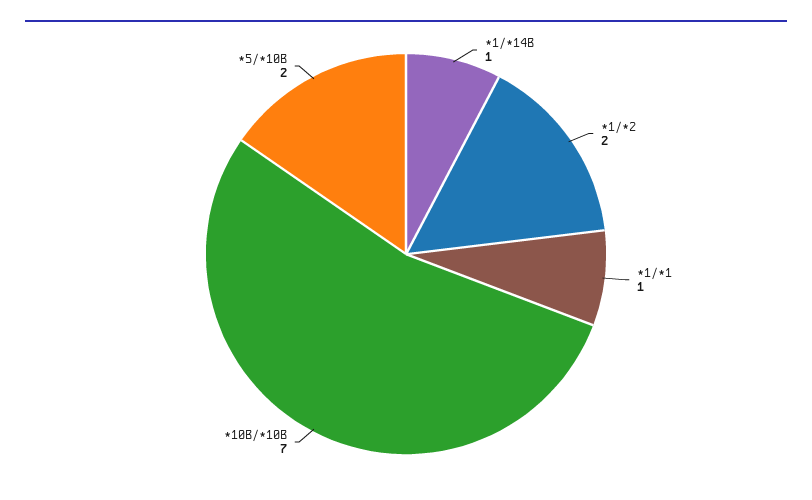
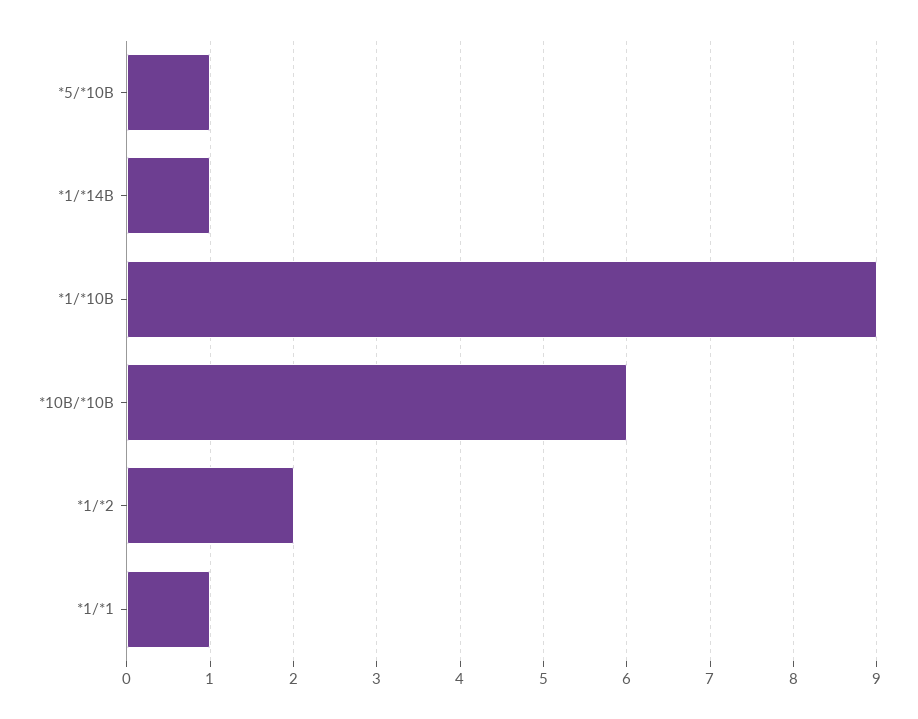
  {
    "*1/*14B": 1,
    "*1/*2": 2,
    "*1/*1": 1,
-   "*10B/*10B": 7,
+   "*10B/*10B": 6,
-   "*5/*10B": 2
+   "*5/*10B": 1,
+   "*1/*10B": 9
  }

